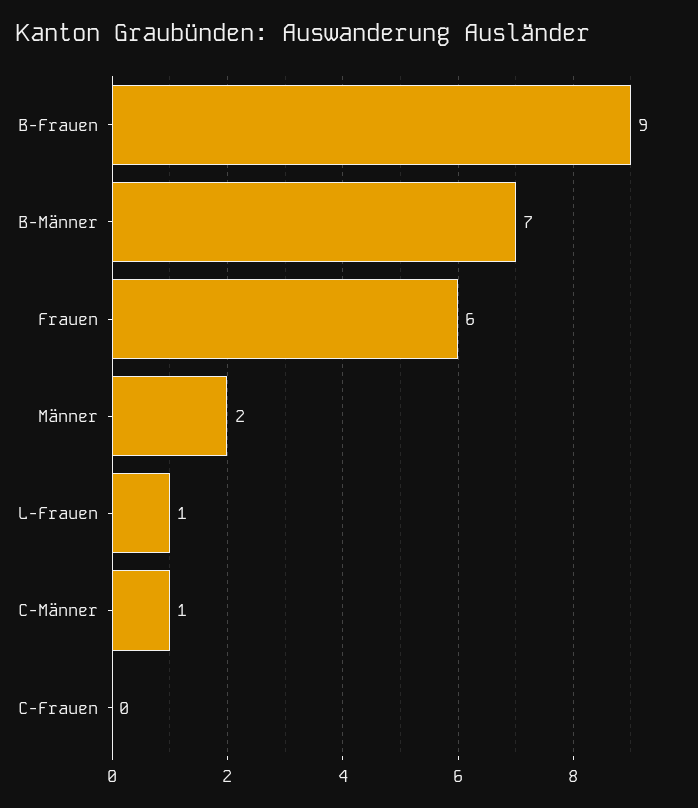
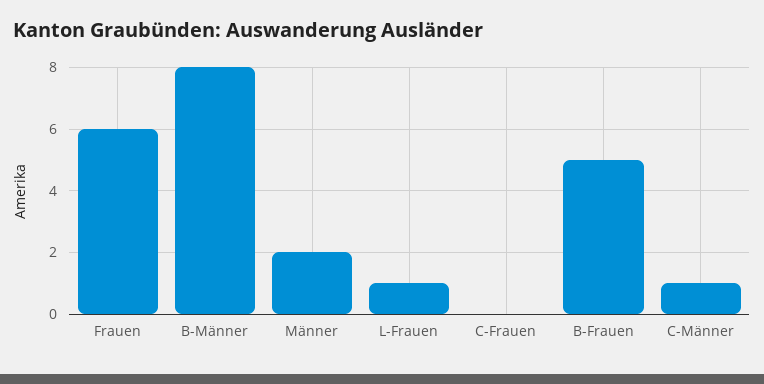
  {
-   "B-Frauen": 9,
+   "B-Frauen": 5,
-   "B-Männer": 7,
+   "B-Männer": 8,
    "Frauen": 6,
    "Männer": 2,
    "L-Frauen": 1,
    "C-Männer": 1,
    "C-Frauen": 0
  }

